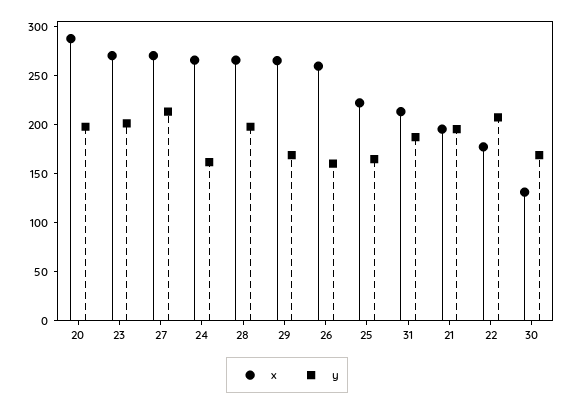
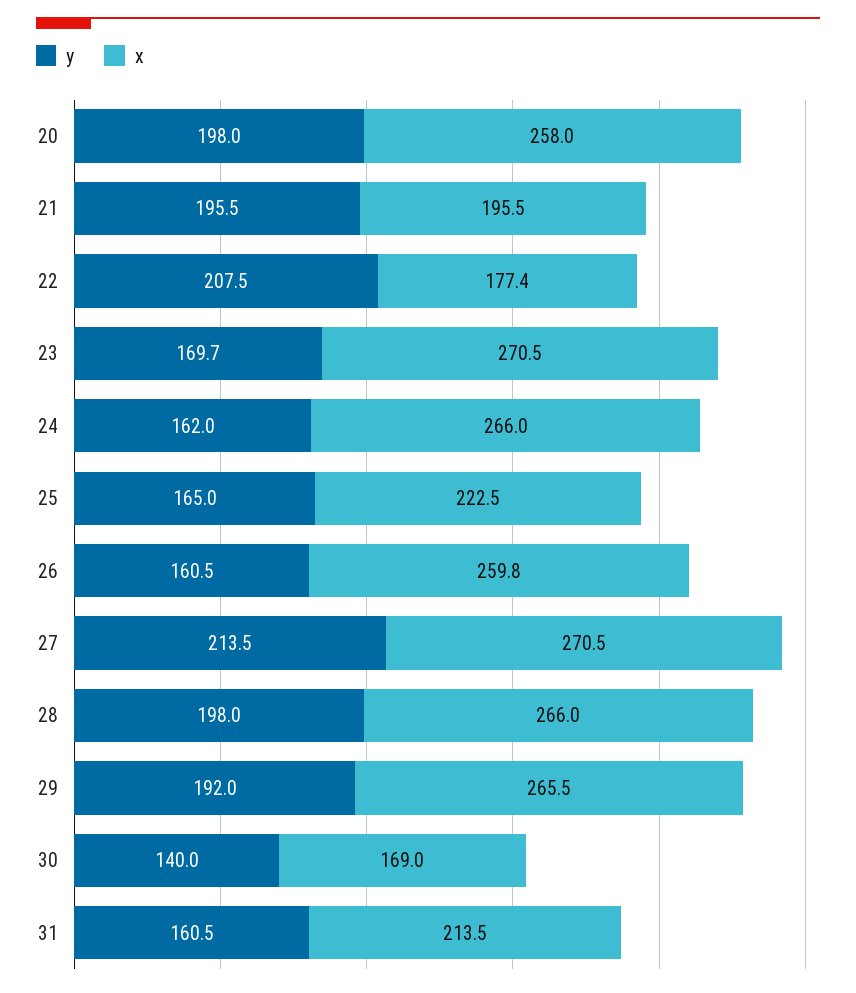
  {
    "x": {
-     "20": 290,
+     "20": 258,
      "23": 270.5,
      "27": 270.5,
      "24": 266,
      "28": 266,
      "29": 265.5,
      "26": 259.8,
      "25": 222.5,
      "31": 213.5,
      "21": 195.5,
      "22": 177.4,
-     "30": 130
+     "30": 169
    },
    "y": {
      "20": 198,
-     "23": 200,
+     "23": 169.7,
      "27": 213.5,
      "24": 162,
      "28": 198,
-     "29": 170,
+     "29": 192,
      "26": 160.5,
      "25": 165,
-     "31": 190,
+     "31": 160.5,
      "21": 195.5,
      "22": 207.5,
-     "30": 170
+     "30": 140
    }
  }

